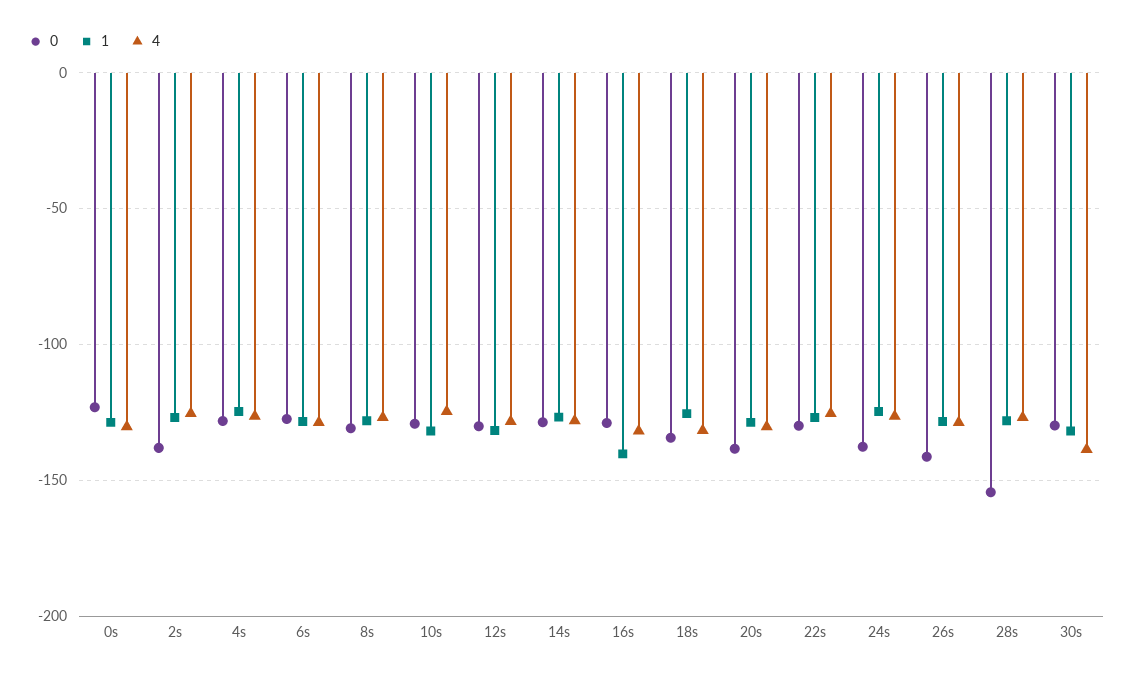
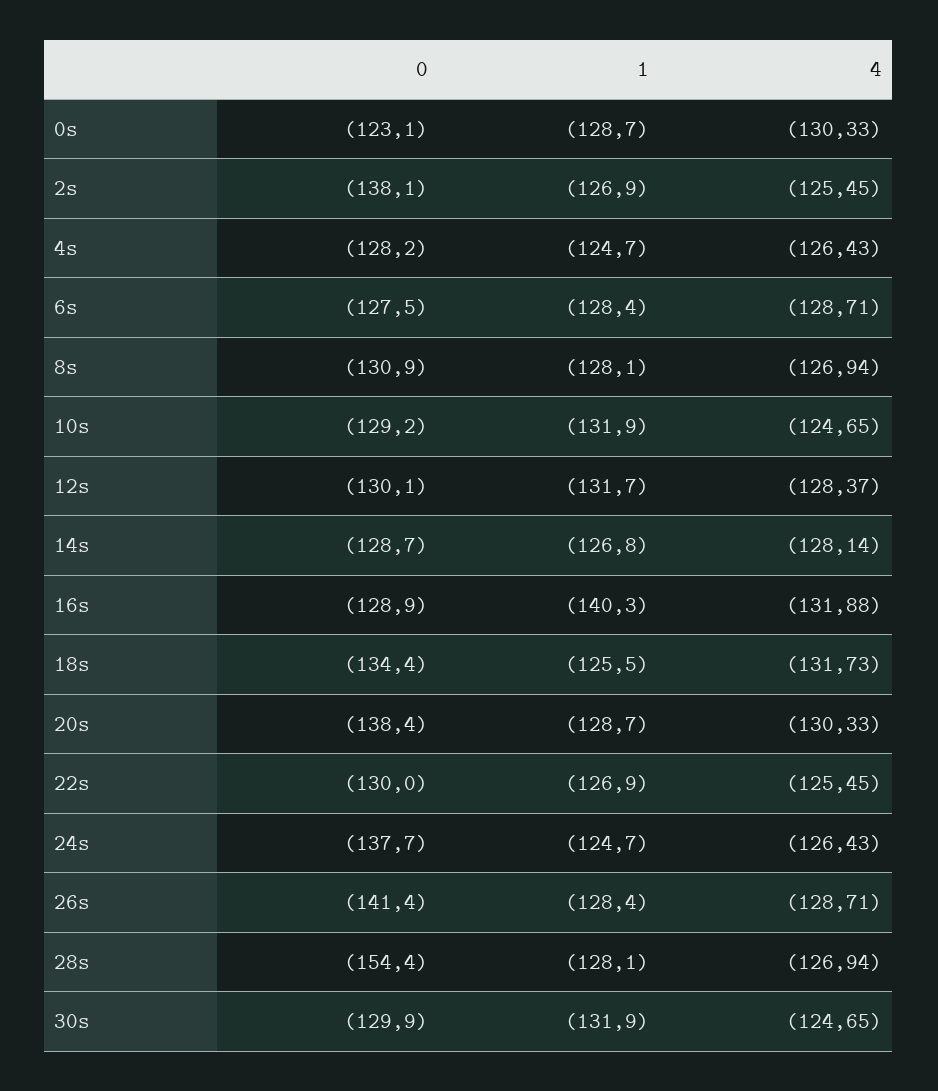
  {
    "0": {
      "0s": -123.1,
      "2s": -138.1,
      "4s": -128.2,
      "6s": -127.5,
      "8s": -130.9,
      "10s": -129.2,
      "12s": -130.1,
      "14s": -128.7,
      "16s": -128.9,
      "18s": -134.4,
      "20s": -138.4,
      "22s": -130,
      "24s": -137.7,
      "26s": -141.4,
      "28s": -154.4,
      "30s": -129.9
    },
    "1": {
      "0s": -128.7,
      "2s": -126.9,
      "4s": -124.7,
      "6s": -128.4,
      "8s": -128.1,
      "10s": -131.9,
      "12s": -131.7,
      "14s": -126.8,
      "16s": -140.3,
      "18s": -125.5,
      "20s": -128.7,
      "22s": -126.9,
      "24s": -124.7,
      "26s": -128.4,
      "28s": -128.1,
      "30s": -131.9
    },
    "4": {
      "0s": -130.33,
      "2s": -125.45,
      "4s": -126.43,
      "6s": -128.71,
      "8s": -126.94,
      "10s": -124.65,
      "12s": -128.37,
      "14s": -128.14,
      "16s": -131.88,
      "18s": -131.73,
      "20s": -130.33,
      "22s": -125.45,
      "24s": -126.43,
      "26s": -128.71,
      "28s": -126.94,
-     "30s": -140
+     "30s": -124.65
    }
  }

